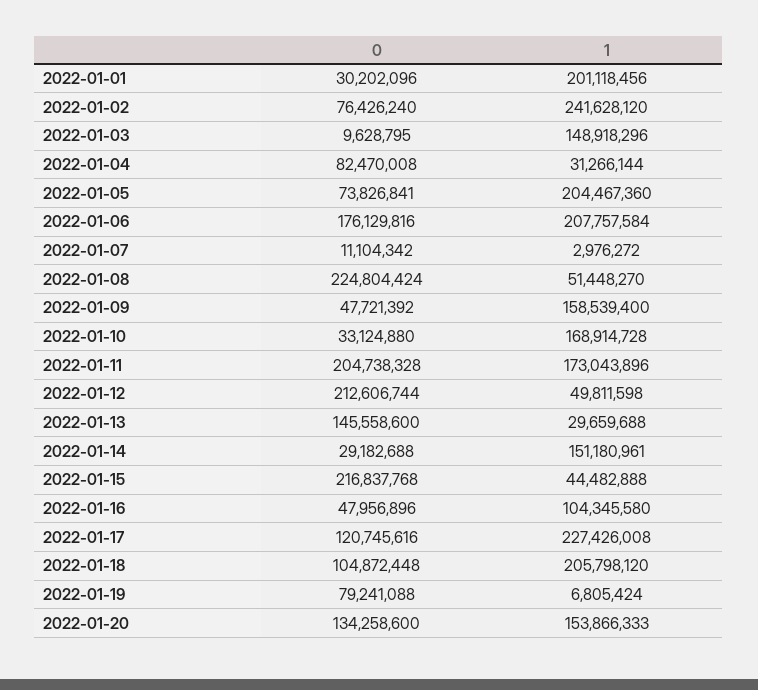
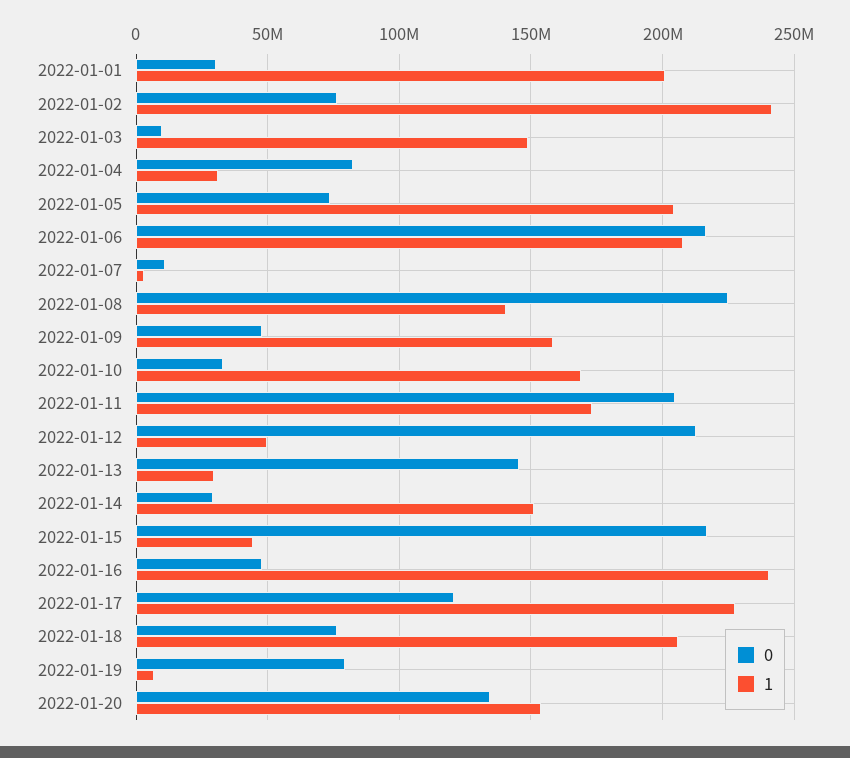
  {
    "0": {
      "2022-01-01": 30202096,
      "2022-01-02": 76426240,
      "2022-01-03": 9628795,
      "2022-01-04": 82470008,
      "2022-01-05": 73826841,
-     "2022-01-06": 176129816,
+     "2022-01-06": 215000000,
      "2022-01-07": 11104342,
      "2022-01-08": 224804424,
      "2022-01-09": 47721392,
      "2022-01-10": 33124880,
      "2022-01-11": 204738328,
      "2022-01-12": 212606744,
      "2022-01-13": 145558600,
      "2022-01-14": 29182688,
      "2022-01-15": 216837768,
      "2022-01-16": 47956896,
      "2022-01-17": 120745616,
-     "2022-01-18": 104872448,
+     "2022-01-18": 75000000,
      "2022-01-19": 79241088,
      "2022-01-20": 134258600
    },
    "1": {
      "2022-01-01": 201118456,
      "2022-01-02": 241628120,
      "2022-01-03": 148918296,
      "2022-01-04": 31266144,
      "2022-01-05": 204467360,
      "2022-01-06": 207757584,
      "2022-01-07": 2976272,
-     "2022-01-08": 51448270,
+     "2022-01-08": 140000000,
      "2022-01-09": 158539400,
      "2022-01-10": 168914728,
      "2022-01-11": 173043896,
      "2022-01-12": 49811598,
      "2022-01-13": 29659688,
      "2022-01-14": 151180961,
      "2022-01-15": 44482888,
-     "2022-01-16": 104345580,
+     "2022-01-16": 240000000,
      "2022-01-17": 227426008,
      "2022-01-18": 205798120,
      "2022-01-19": 6805424,
      "2022-01-20": 153866333
    }
  }

